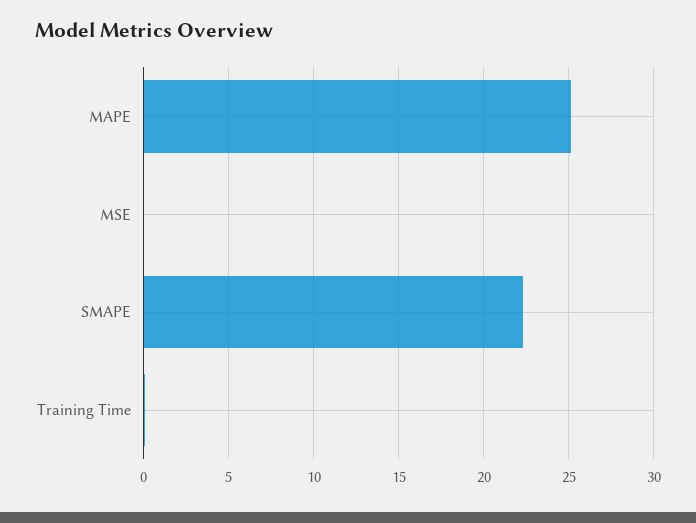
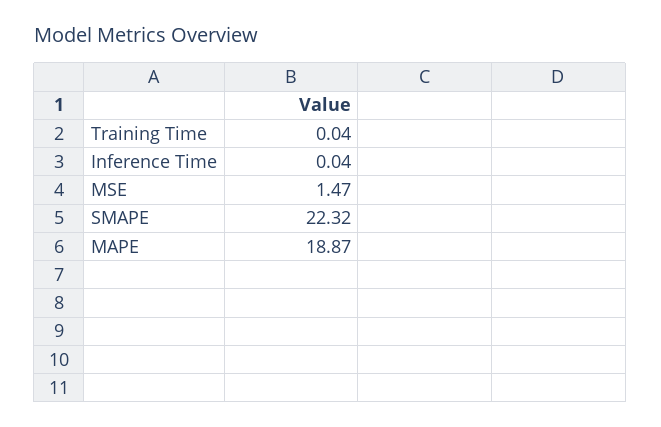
  {
-   "MAPE": 25,
+   "MAPE": 18.87,
-   "MSE": 0,
+   "MSE": 1.47,
    "SMAPE": 22.32,
-   "Training Time": 0.04
+   "Training Time": 0.04,
+   "Inference Time": 0.04
  }

